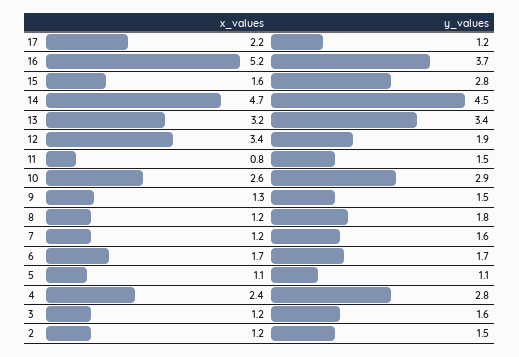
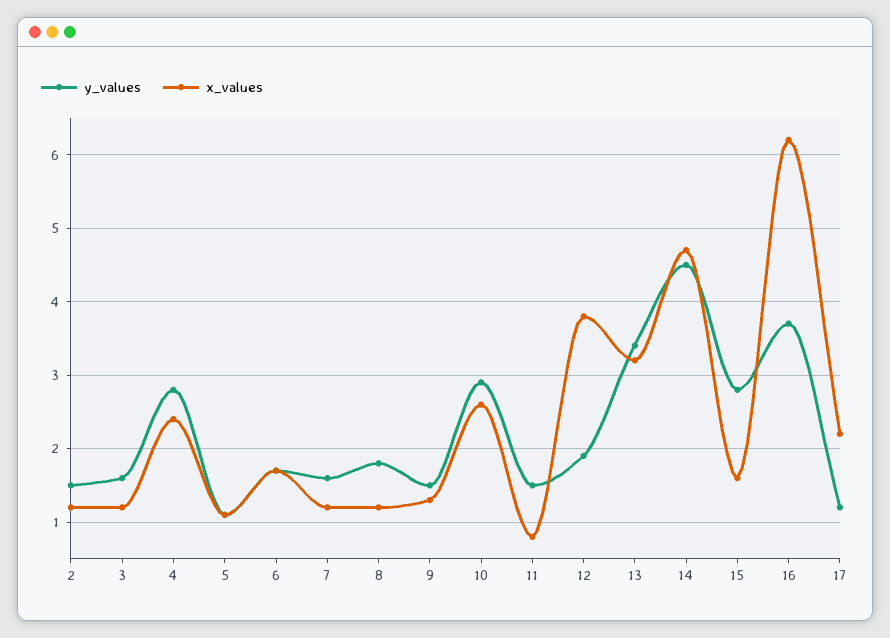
  {
    "x_values": {
      "17": 2.2,
-     "16": 5.2,
+     "16": 6.2,
      "15": 1.6,
      "14": 4.7,
      "13": 3.2,
-     "12": 3.4,
+     "12": 3.8,
      "11": 0.8,
      "10": 2.6,
      "9": 1.3,
      "8": 1.2,
      "7": 1.2,
      "6": 1.7,
      "5": 1.1,
      "4": 2.4,
      "3": 1.2,
      "2": 1.2
    },
    "y_values": {
      "17": 1.2,
      "16": 3.7,
      "15": 2.8,
      "14": 4.5,
      "13": 3.4,
      "12": 1.9,
      "11": 1.5,
      "10": 2.9,
      "9": 1.5,
      "8": 1.8,
      "7": 1.6,
      "6": 1.7,
      "5": 1.1,
      "4": 2.8,
      "3": 1.6,
      "2": 1.5
    }
  }

